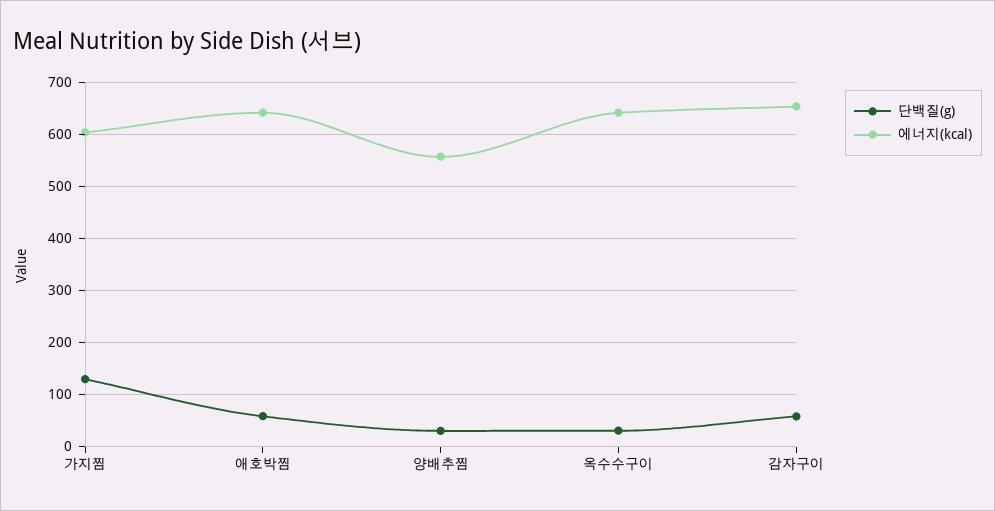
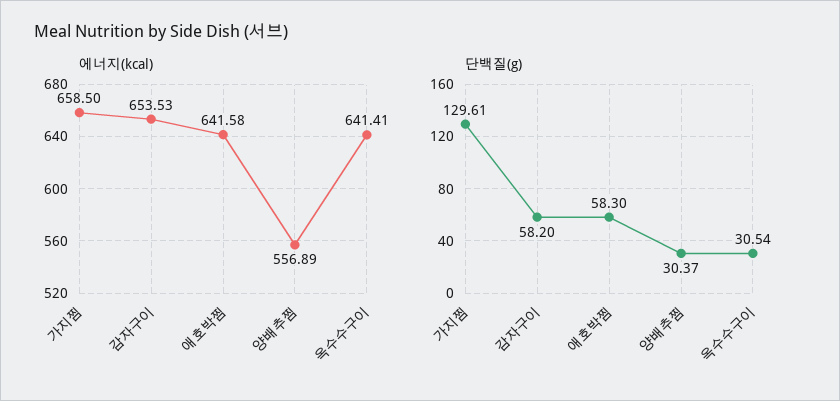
  {
    "단백질(g)": {
      "가지찜": 129.61,
      "애호박찜": 58.3,
      "양배추찜": 30.37,
      "옥수수구이": 30.54,
      "감자구이": 58.2
    },
    "에너지(kcal)": {
-     "가지찜": 600,
+     "가지찜": 658.5,
      "애호박찜": 641.58,
      "양배추찜": 556.89,
      "옥수수구이": 641.41,
      "감자구이": 653.53
    }
  }

